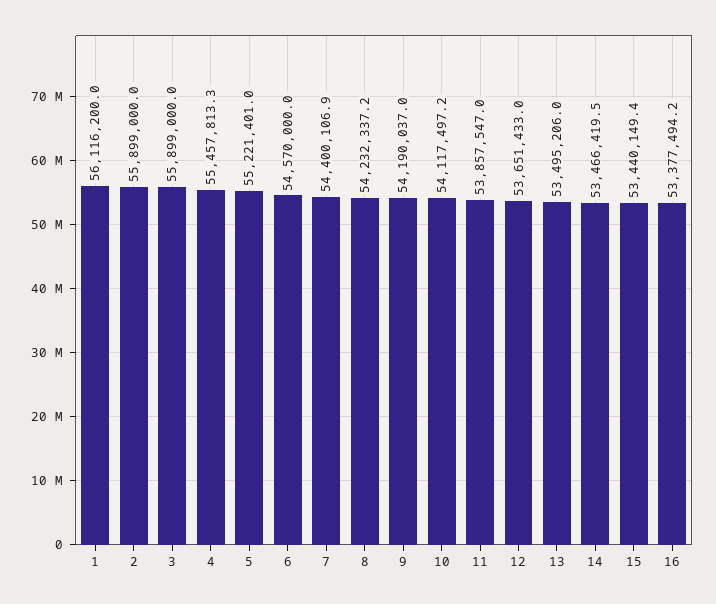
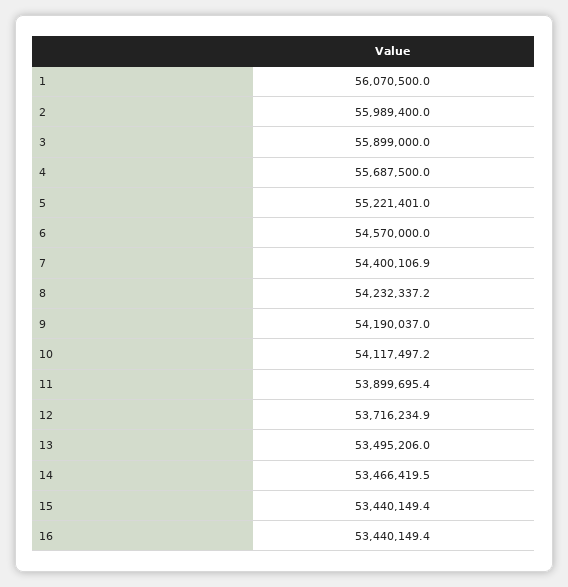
  {
-   "1": 56116200,
+   "1": 56070500,
-   "2": 55899000,
+   "2": 55989400,
    "3": 55899000,
-   "4": 55457813.3,
+   "4": 55687500,
    "5": 55221401,
    "6": 54570000,
    "7": 54400106.9,
    "8": 54232337.2,
    "9": 54190037,
    "10": 54117497.2,
-   "11": 53857547,
+   "11": 53899695.4,
-   "12": 53651433,
+   "12": 53716234.9,
    "13": 53495206,
    "14": 53466419.5,
    "15": 53440149.4,
-   "16": 53377494.2
+   "16": 53440149.4
  }

